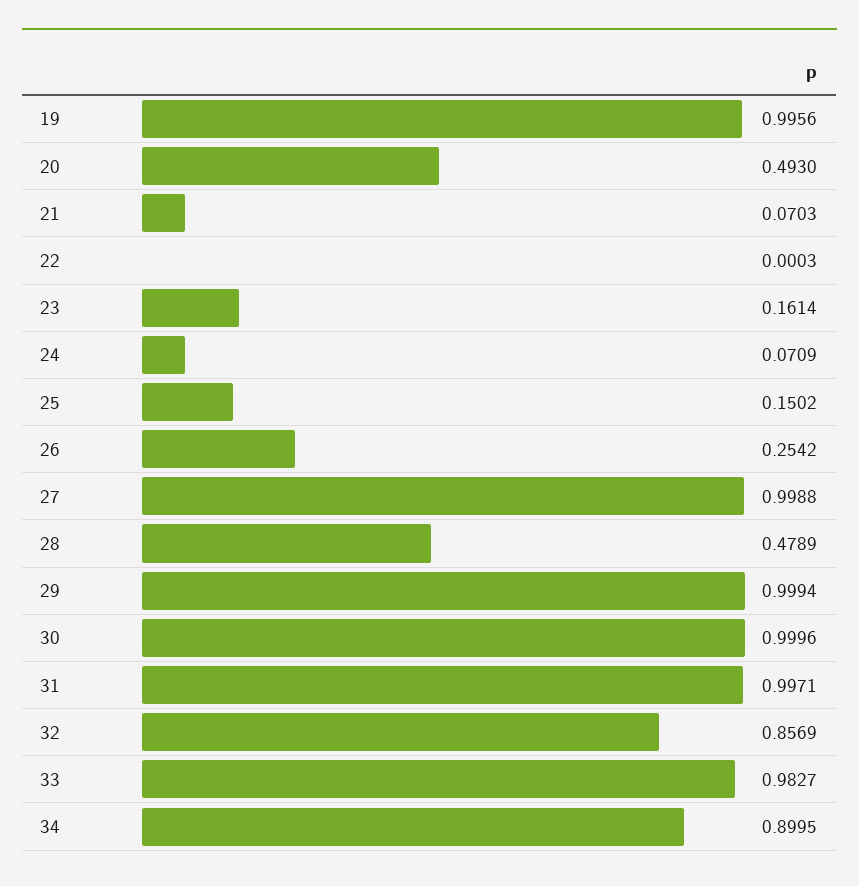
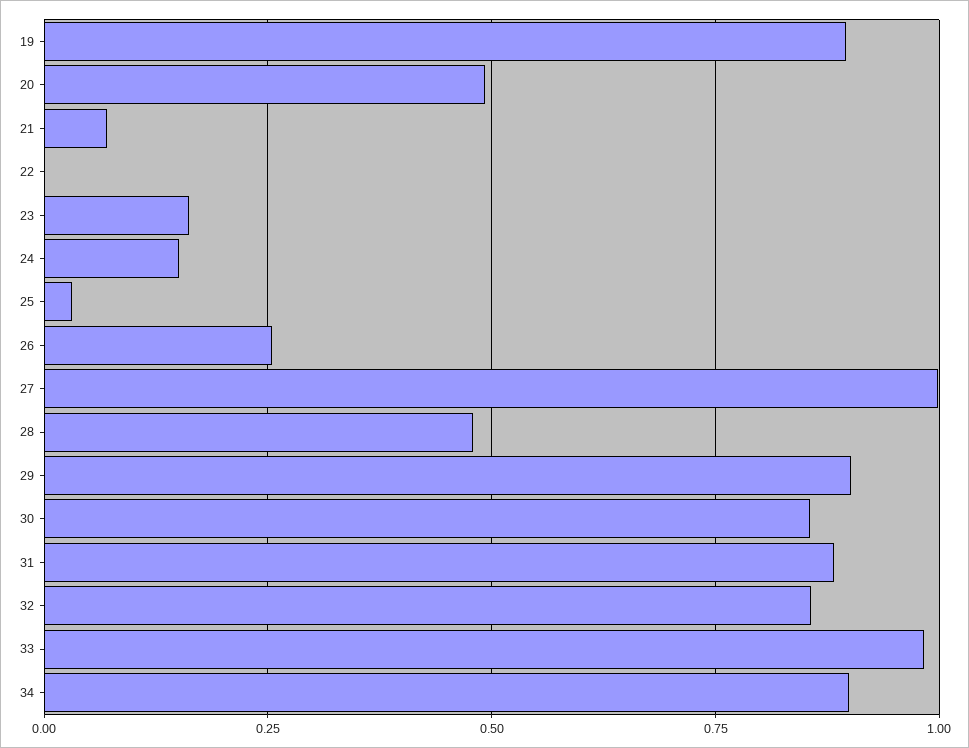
  {
-   "19": 0.9956,
+   "19": 0.9,
    "20": 0.493,
    "21": 0.0703,
    "22": 0.0003,
    "23": 0.1614,
-   "24": 0.0709,
+   "24": 0.15,
-   "25": 0.1502,
+   "25": 0.025,
    "26": 0.2542,
    "27": 0.9988,
    "28": 0.4789,
-   "29": 0.9994,
+   "29": 0.9,
-   "30": 0.9996,
+   "30": 0.85,
-   "31": 0.9971,
+   "31": 0.875,
    "32": 0.8569,
    "33": 0.9827,
    "34": 0.8995
  }

